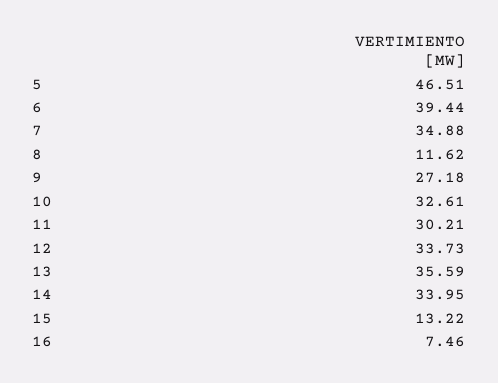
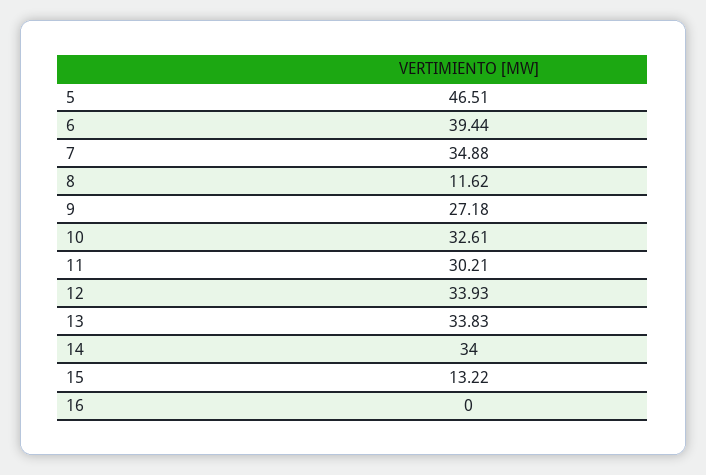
  {
    "5": 46.51,
    "6": 39.44,
    "7": 34.88,
    "8": 11.62,
    "9": 27.18,
    "10": 32.61,
    "11": 30.21,
-   "12": 33.73,
+   "12": 33.93,
-   "13": 35.59,
+   "13": 33.83,
-   "14": 33.95,
+   "14": 34,
    "15": 13.22,
-   "16": 7.46
+   "16": 0
  }

